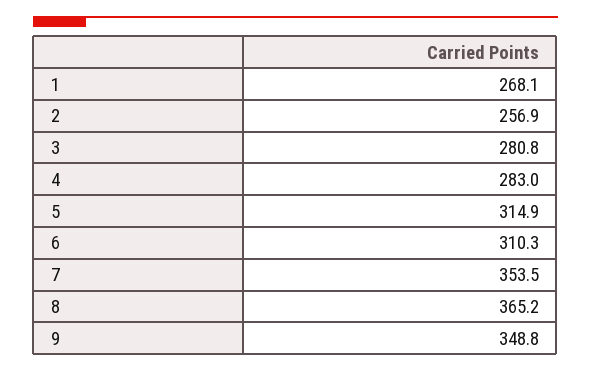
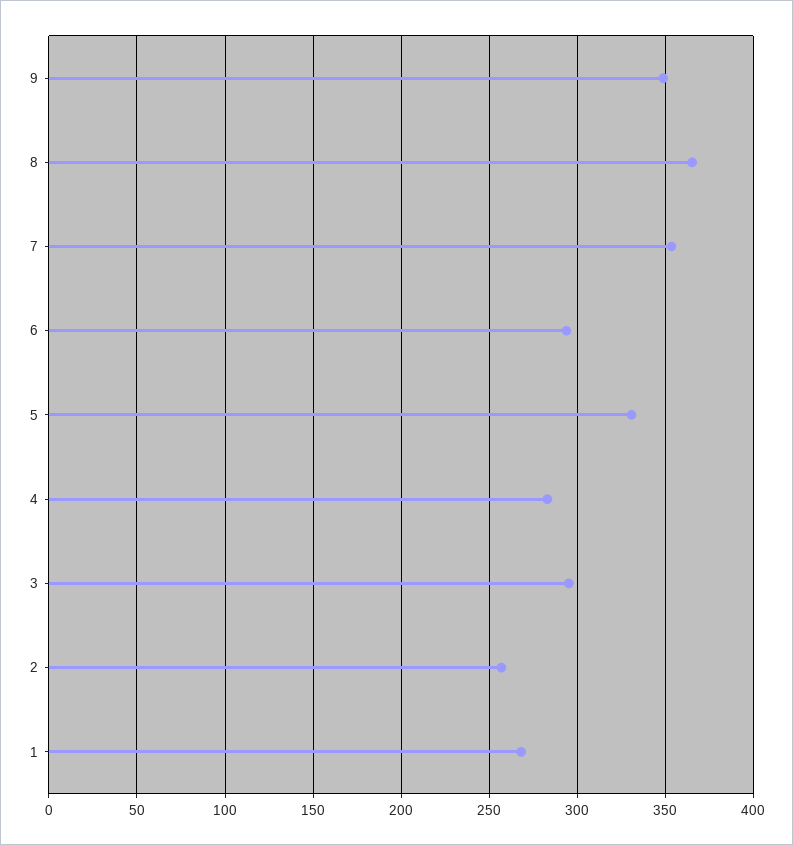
  {
    "1": 268.1,
    "2": 256.9,
-   "3": 280.8,
+   "3": 295,
    "4": 283,
-   "5": 314.9,
+   "5": 330,
-   "6": 310.3,
+   "6": 295,
    "7": 353.5,
    "8": 365.2,
    "9": 348.8
  }

